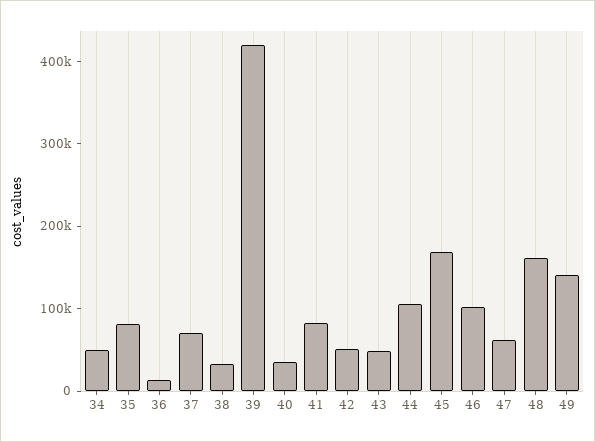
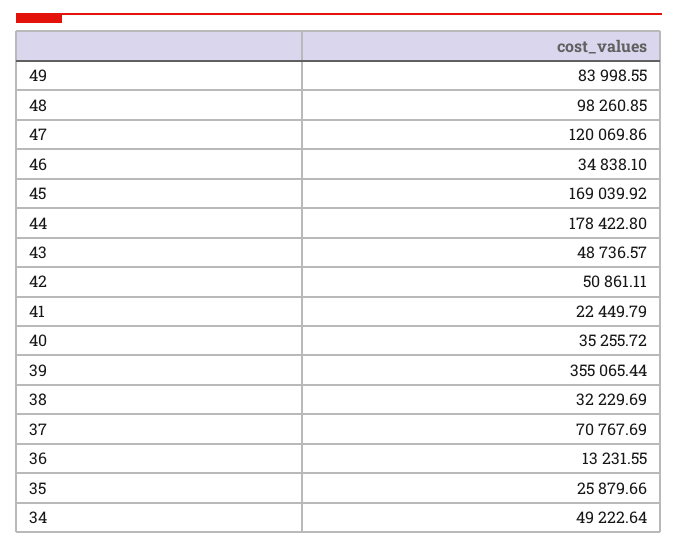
  {
    "34": 49222.64,
-   "35": 80000,
+   "35": 25879.66,
    "36": 13231.55,
    "37": 70767.69,
    "38": 32229.69,
-   "39": 420000,
+   "39": 355065.44,
    "40": 35255.72,
-   "41": 80000,
+   "41": 22449.79,
    "42": 50861.11,
    "43": 48736.57,
-   "44": 100000,
+   "44": 178422.8,
    "45": 169039.92,
-   "46": 100000,
+   "46": 34838.1,
-   "47": 60000,
+   "47": 120069.86,
-   "48": 160000,
+   "48": 98260.85,
-   "49": 140000
+   "49": 83998.55
  }

